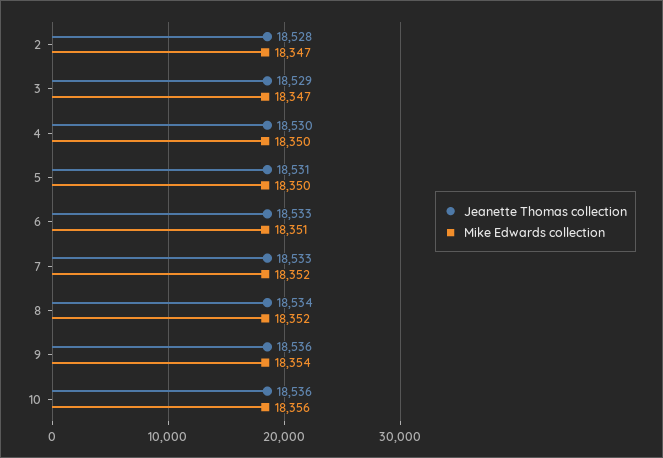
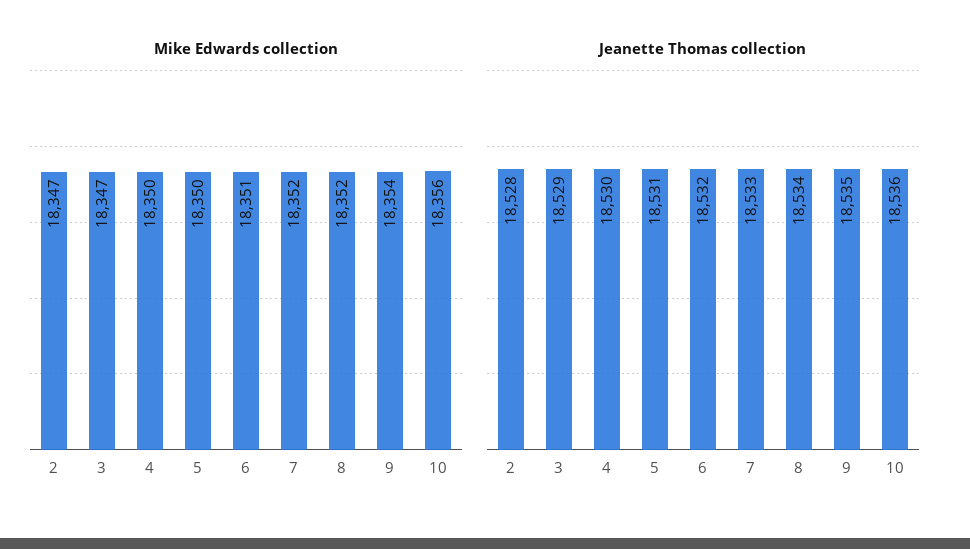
  {
    "Jeanette Thomas collection": {
      "2": 18528,
      "3": 18529,
      "4": 18530,
      "5": 18531,
-     "6": 18533,
+     "6": 18532,
      "7": 18533,
      "8": 18534,
-     "9": 18536,
+     "9": 18535,
      "10": 18536
    },
    "Mike Edwards collection": {
      "2": 18347,
      "3": 18347,
      "4": 18350,
      "5": 18350,
      "6": 18351,
      "7": 18352,
      "8": 18352,
      "9": 18354,
      "10": 18356
    }
  }

